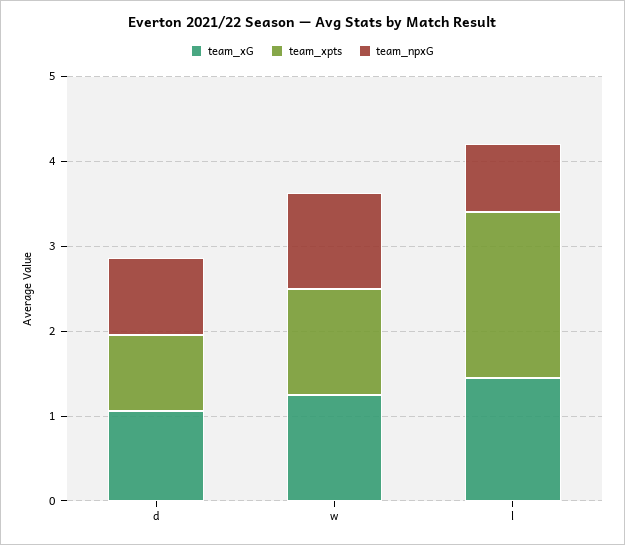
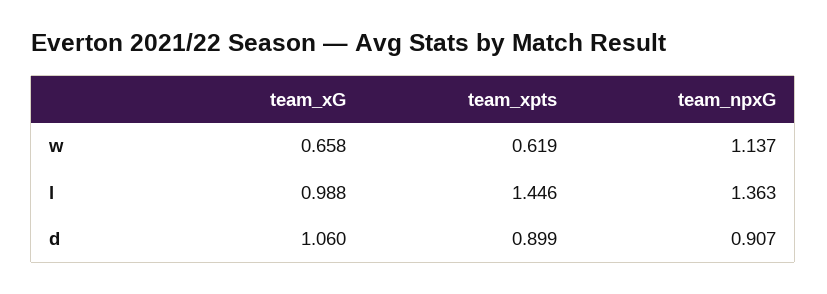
  {
    "team_xG": {
      "d": 1.06,
-     "w": 1.2,
+     "w": 0.658,
-     "l": 1.4
+     "l": 0.988
    },
    "team_xpts": {
      "d": 0.899,
-     "w": 1.2,
+     "w": 0.619,
-     "l": 2
+     "l": 1.446
    },
    "team_npxG": {
      "d": 0.907,
      "w": 1.137,
-     "l": 0.8
+     "l": 1.363
    }
  }

